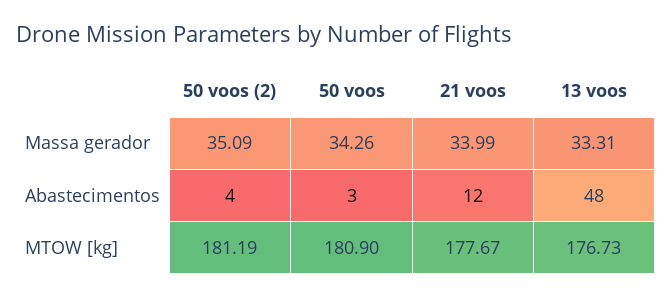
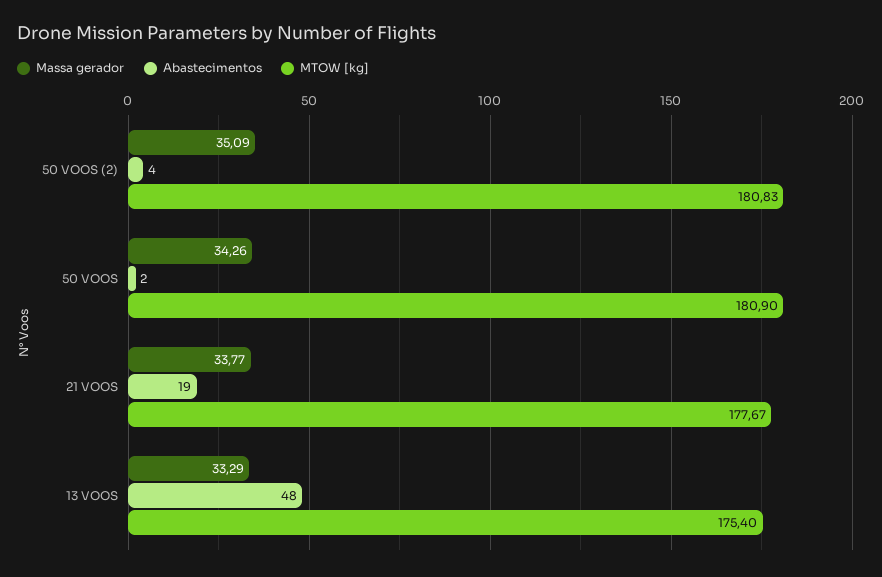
  {
    "Massa gerador": {
      "50 voos (2)": 35.09,
      "50 voos": 34.26,
-     "21 voos": 33.99,
+     "21 voos": 33.77,
-     "13 voos": 33.31
+     "13 voos": 33.29
    },
    "Abastecimentos": {
      "50 voos (2)": 4,
-     "50 voos": 3,
+     "50 voos": 2,
-     "21 voos": 12,
+     "21 voos": 19,
      "13 voos": 48
    },
    "MTOW [kg]": {
-     "50 voos (2)": 181.19,
+     "50 voos (2)": 180.83,
      "50 voos": 180.9,
      "21 voos": 177.67,
-     "13 voos": 176.73
+     "13 voos": 175.4
    }
  }

